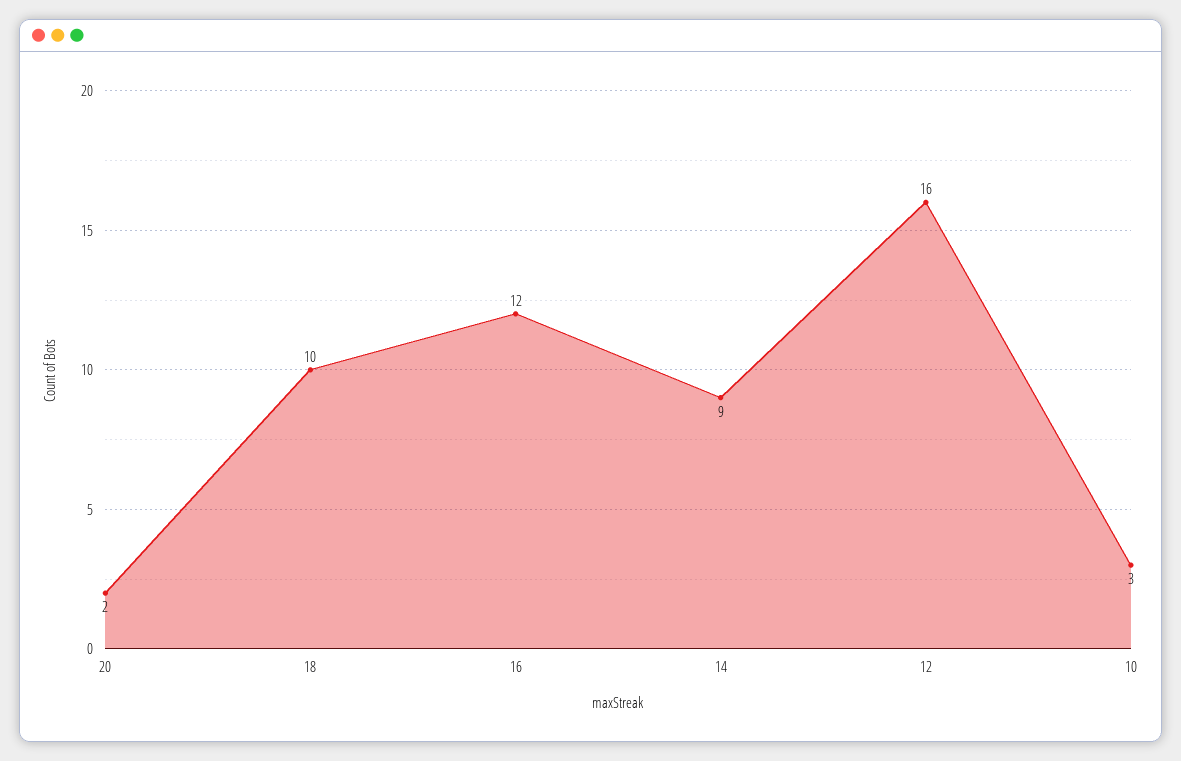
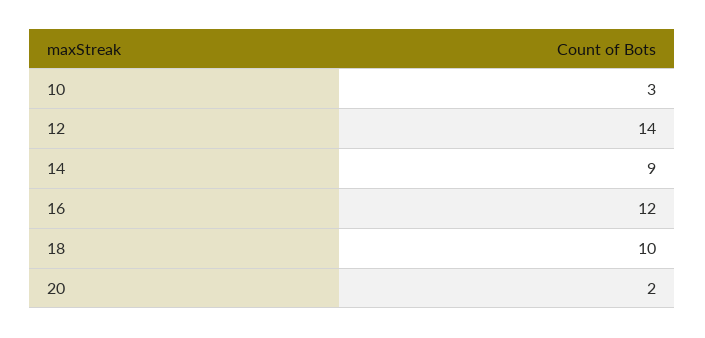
  {
    "20": 2,
    "18": 10,
    "16": 12,
    "14": 9,
-   "12": 16,
+   "12": 14,
    "10": 3
  }

